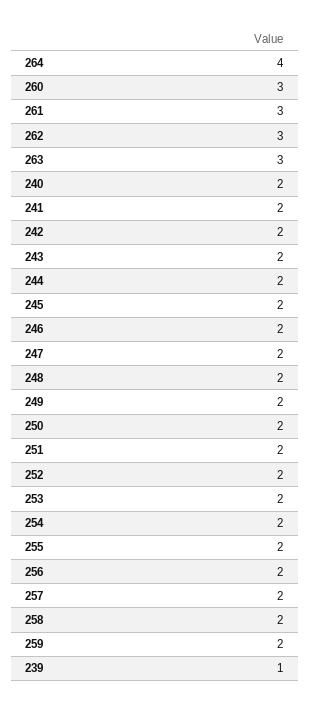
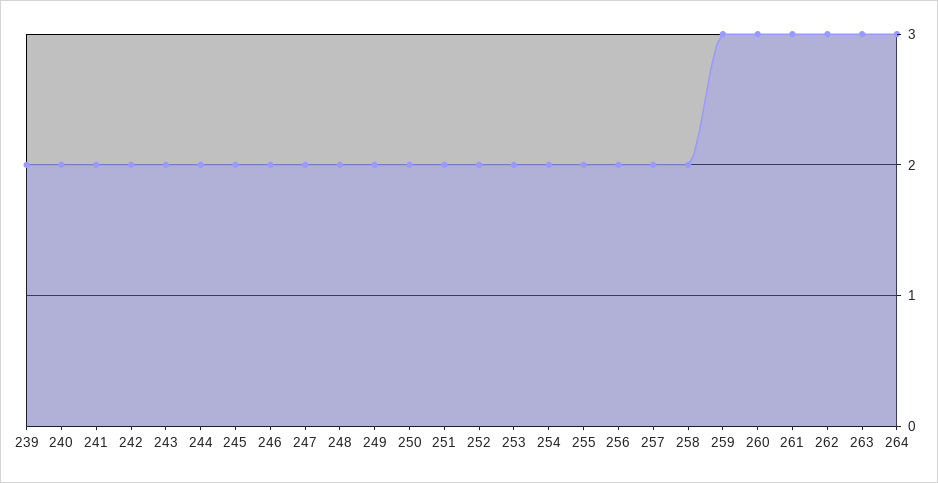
  {
-   "264": 4,
+   "264": 3,
    "260": 3,
    "261": 3,
    "262": 3,
    "263": 3,
    "240": 2,
    "241": 2,
    "242": 2,
    "243": 2,
    "244": 2,
    "245": 2,
    "246": 2,
    "247": 2,
    "248": 2,
    "249": 2,
    "250": 2,
    "251": 2,
    "252": 2,
    "253": 2,
    "254": 2,
    "255": 2,
    "256": 2,
    "257": 2,
    "258": 2,
-   "259": 2,
+   "259": 3,
-   "239": 1
+   "239": 2
  }

